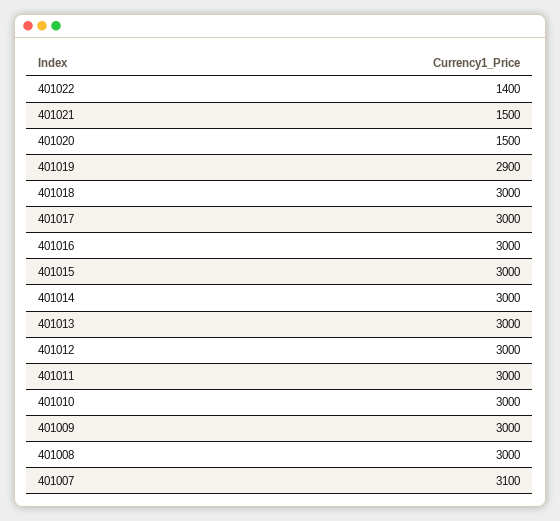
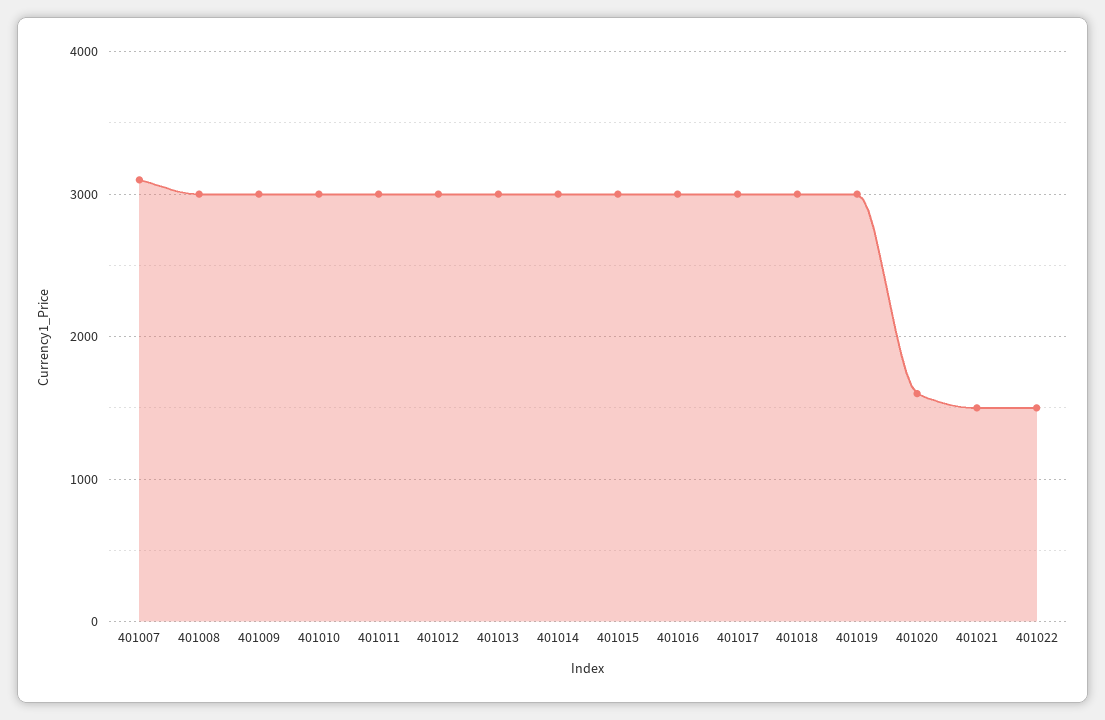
  {
-   "401022": 1400,
+   "401022": 1500,
    "401021": 1500,
-   "401020": 1500,
+   "401020": 1600,
-   "401019": 2900,
+   "401019": 3000,
    "401018": 3000,
    "401017": 3000,
    "401016": 3000,
    "401015": 3000,
    "401014": 3000,
    "401013": 3000,
    "401012": 3000,
    "401011": 3000,
    "401010": 3000,
    "401009": 3000,
    "401008": 3000,
    "401007": 3100
  }

